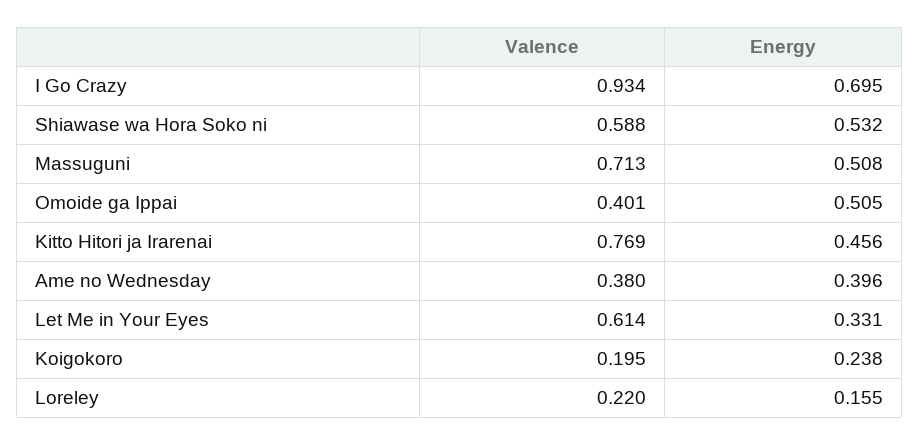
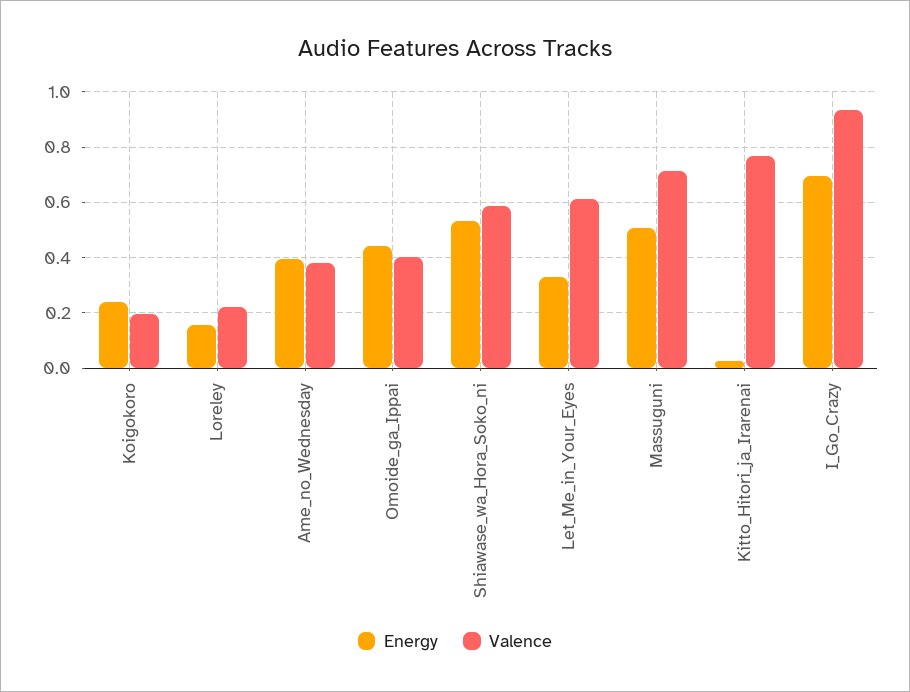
  {
    "Valence": {
      "I Go Crazy": 0.934,
      "Shiawase wa Hora Soko ni": 0.588,
      "Massuguni": 0.713,
      "Omoide ga Ippai": 0.401,
      "Kitto Hitori ja Irarenai": 0.769,
      "Ame no Wednesday": 0.38,
      "Let Me in Your Eyes": 0.614,
      "Koigokoro": 0.195,
      "Loreley": 0.22
    },
    "Energy": {
      "I Go Crazy": 0.695,
      "Shiawase wa Hora Soko ni": 0.532,
      "Massuguni": 0.508,
-     "Omoide ga Ippai": 0.505,
+     "Omoide ga Ippai": 0.45,
-     "Kitto Hitori ja Irarenai": 0.456,
+     "Kitto Hitori ja Irarenai": 0.025,
      "Ame no Wednesday": 0.396,
      "Let Me in Your Eyes": 0.331,
      "Koigokoro": 0.238,
      "Loreley": 0.155
    }
  }

